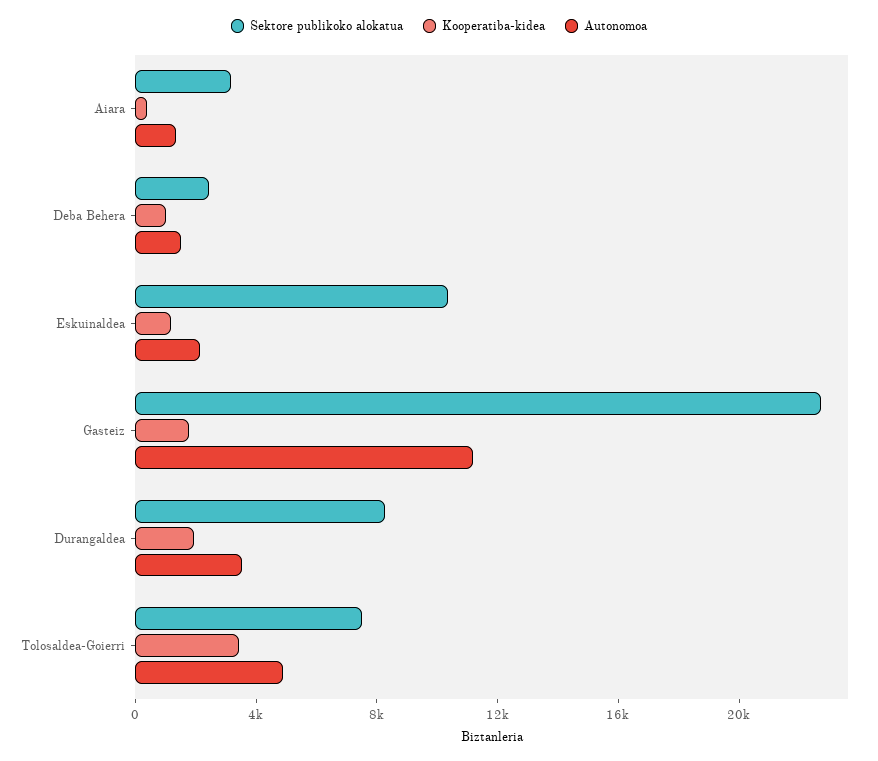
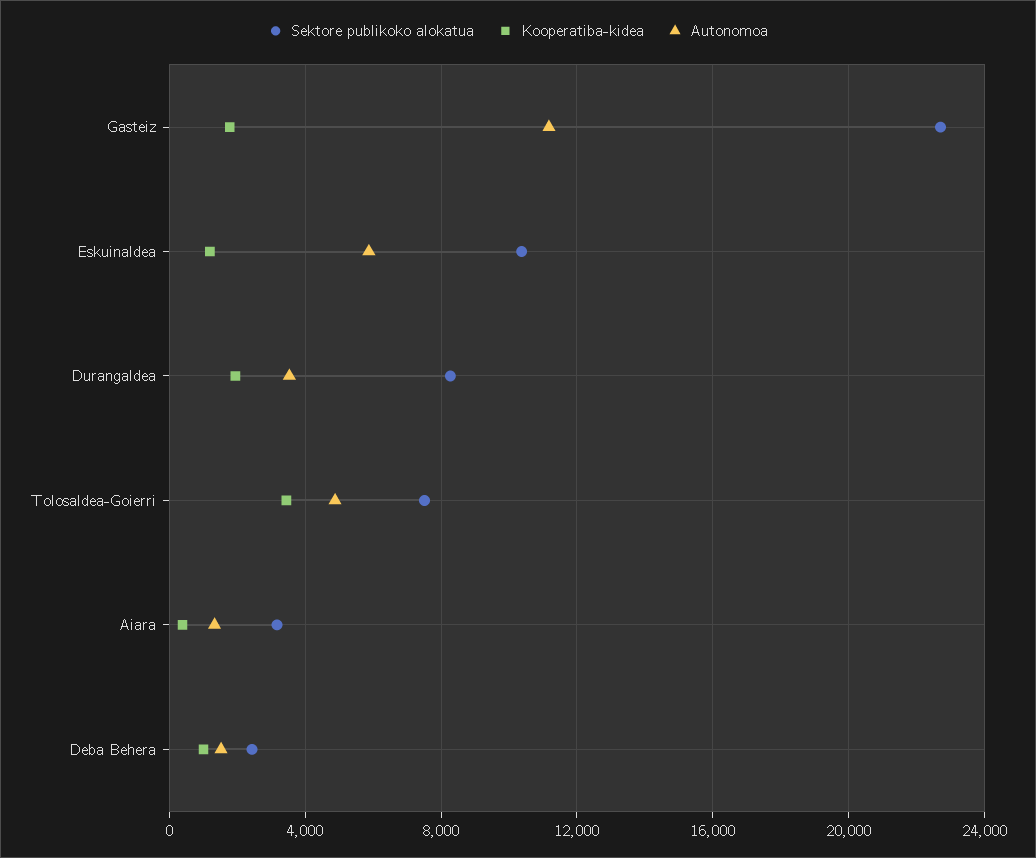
  {
    "Sektore publikoko alokatua": {
      "Aiara": 3000,
      "Deba Behera": 2500,
      "Eskuinaldea": 10500,
      "Gasteiz": 22500,
      "Durangaldea": 8500,
      "Tolosaldea-Goierri": 7500
    },
    "Kooperatiba-kidea": {
      "Aiara": 500,
      "Deba Behera": 1000,
      "Eskuinaldea": 1000,
      "Gasteiz": 2000,
      "Durangaldea": 2000,
      "Tolosaldea-Goierri": 3500
    },
    "Autonomoa": {
      "Aiara": 1500,
      "Deba Behera": 1500,
-     "Eskuinaldea": 2000,
+     "Eskuinaldea": 6000,
      "Gasteiz": 11000,
      "Durangaldea": 3500,
      "Tolosaldea-Goierri": 5000
    }
  }

